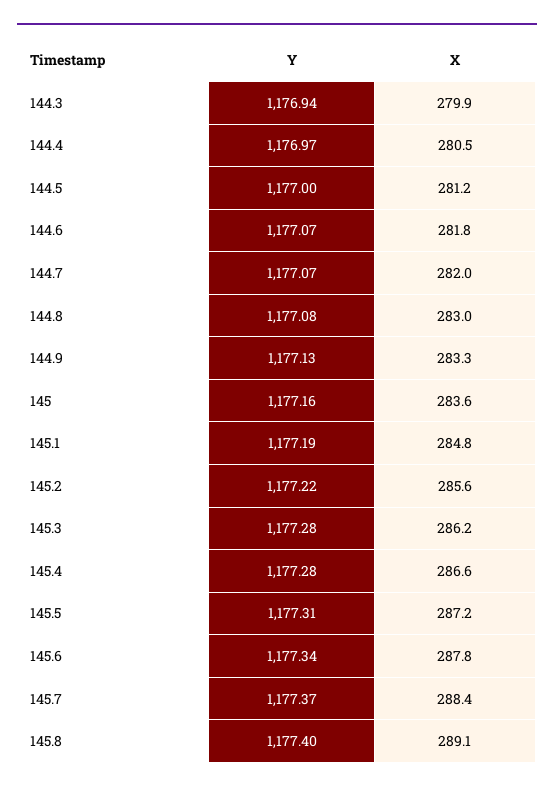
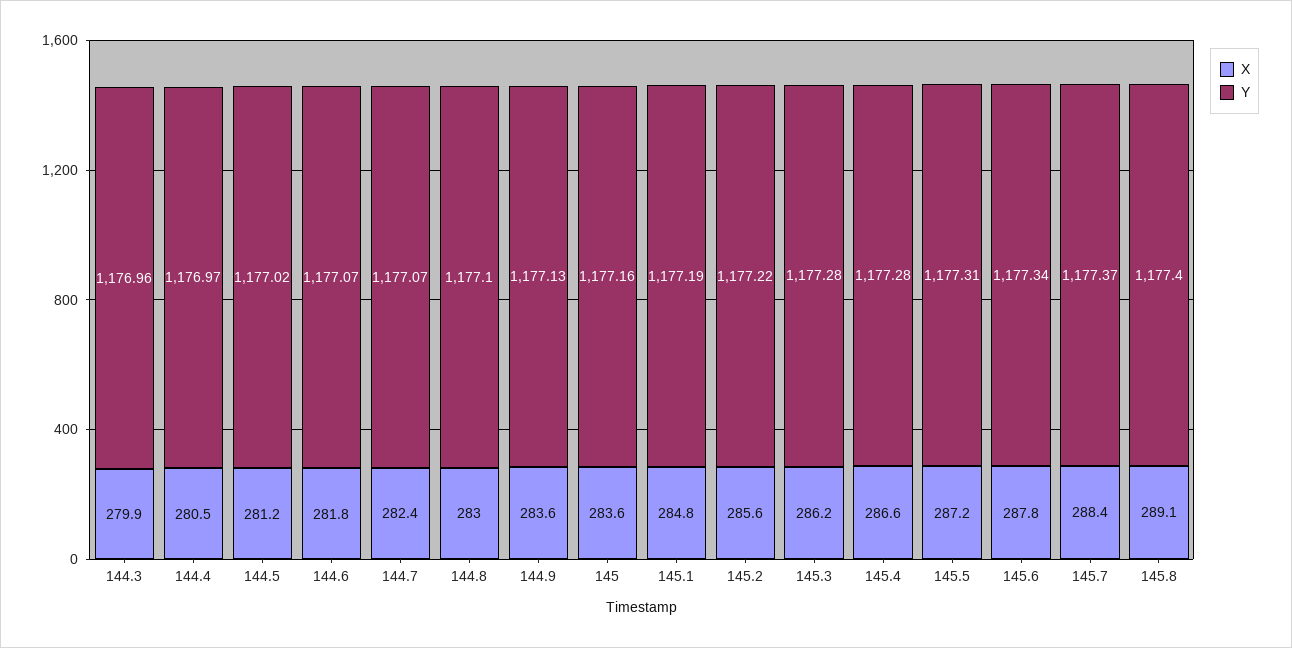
  {
    "Y": {
-     "144.3": 1176.94,
+     "144.3": 1176.96,
      "144.4": 1176.97,
-     "144.5": 1177,
+     "144.5": 1177.02,
      "144.6": 1177.07,
      "144.7": 1177.07,
-     "144.8": 1177.08,
+     "144.8": 1177.1,
      "144.9": 1177.13,
      "145": 1177.16,
      "145.1": 1177.19,
      "145.2": 1177.22,
      "145.3": 1177.28,
      "145.4": 1177.28,
      "145.5": 1177.31,
      "145.6": 1177.34,
      "145.7": 1177.37,
      "145.8": 1177.4
    },
    "X": {
      "144.3": 279.9,
      "144.4": 280.5,
      "144.5": 281.2,
      "144.6": 281.8,
-     "144.7": 282,
+     "144.7": 282.4,
      "144.8": 283,
-     "144.9": 283.3,
+     "144.9": 283.6,
      "145": 283.6,
      "145.1": 284.8,
      "145.2": 285.6,
      "145.3": 286.2,
      "145.4": 286.6,
      "145.5": 287.2,
      "145.6": 287.8,
      "145.7": 288.4,
      "145.8": 289.1
    }
  }

